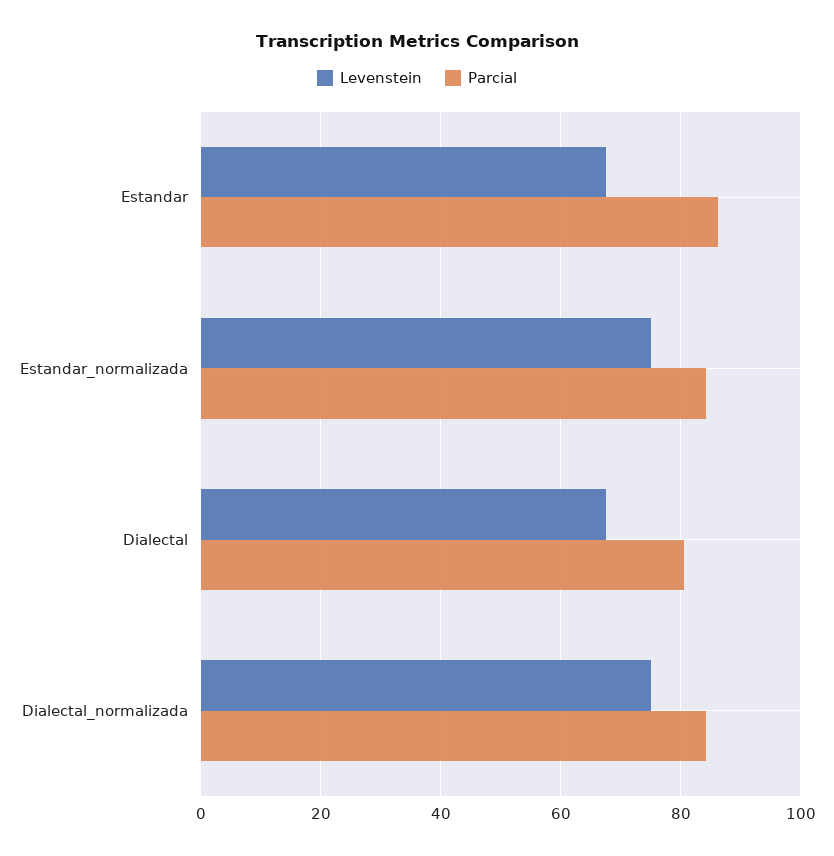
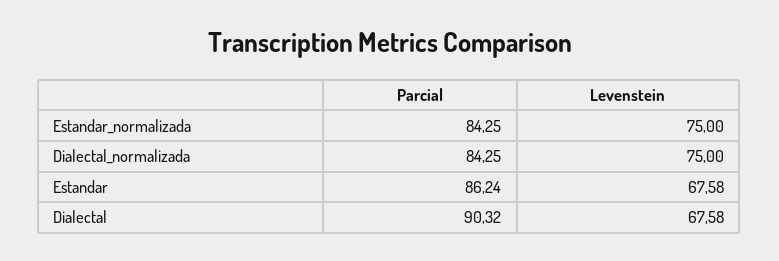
  {
    "Levenstein": {
      "Estandar": 67.58,
      "Estandar_normalizada": 75,
      "Dialectal": 67.58,
      "Dialectal_normalizada": 75
    },
    "Parcial": {
      "Estandar": 86.24,
      "Estandar_normalizada": 84.25,
-     "Dialectal": 80,
+     "Dialectal": 90.32,
      "Dialectal_normalizada": 84.25
    }
  }

